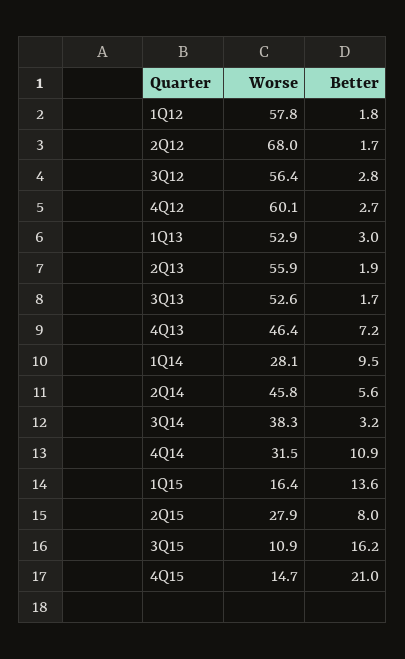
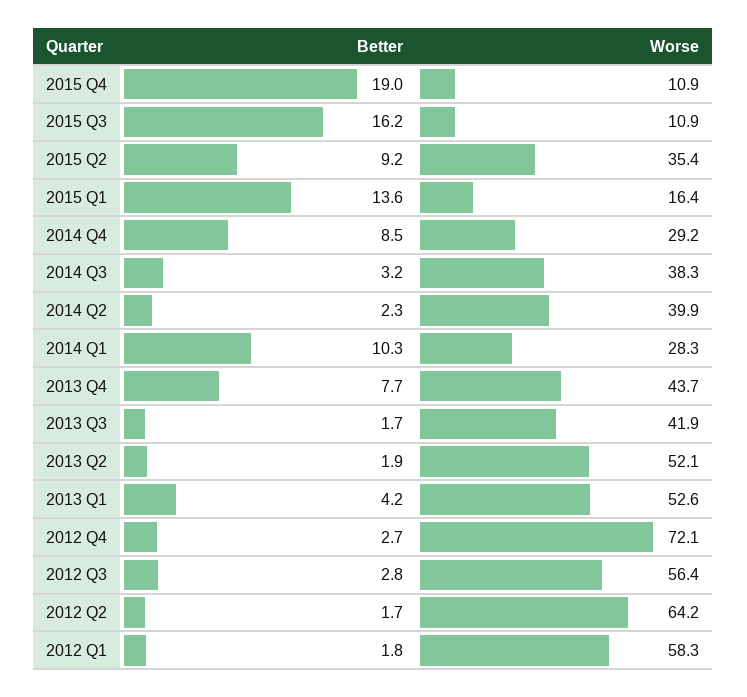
  {
    "Worse": {
-     "1Q12": 57.8,
+     "1Q12": 58.3,
-     "2Q12": 68,
+     "2Q12": 64.2,
      "3Q12": 56.4,
-     "4Q12": 60.1,
+     "4Q12": 72.1,
-     "1Q13": 52.9,
+     "1Q13": 52.6,
-     "2Q13": 55.9,
+     "2Q13": 52.1,
-     "3Q13": 52.6,
+     "3Q13": 41.9,
-     "4Q13": 46.4,
+     "4Q13": 43.7,
-     "1Q14": 28.1,
+     "1Q14": 28.3,
-     "2Q14": 45.8,
+     "2Q14": 39.9,
      "3Q14": 38.3,
-     "4Q14": 31.5,
+     "4Q14": 29.2,
      "1Q15": 16.4,
-     "2Q15": 27.9,
+     "2Q15": 35.4,
      "3Q15": 10.9,
-     "4Q15": 14.7
+     "4Q15": 10.9
    },
    "Better": {
      "1Q12": 1.8,
      "2Q12": 1.7,
      "3Q12": 2.8,
      "4Q12": 2.7,
-     "1Q13": 3,
+     "1Q13": 4.2,
      "2Q13": 1.9,
      "3Q13": 1.7,
-     "4Q13": 7.2,
+     "4Q13": 7.7,
-     "1Q14": 9.5,
+     "1Q14": 10.3,
-     "2Q14": 5.6,
+     "2Q14": 2.3,
      "3Q14": 3.2,
-     "4Q14": 10.9,
+     "4Q14": 8.5,
      "1Q15": 13.6,
-     "2Q15": 8,
+     "2Q15": 9.2,
      "3Q15": 16.2,
-     "4Q15": 21
+     "4Q15": 19
    }
  }

